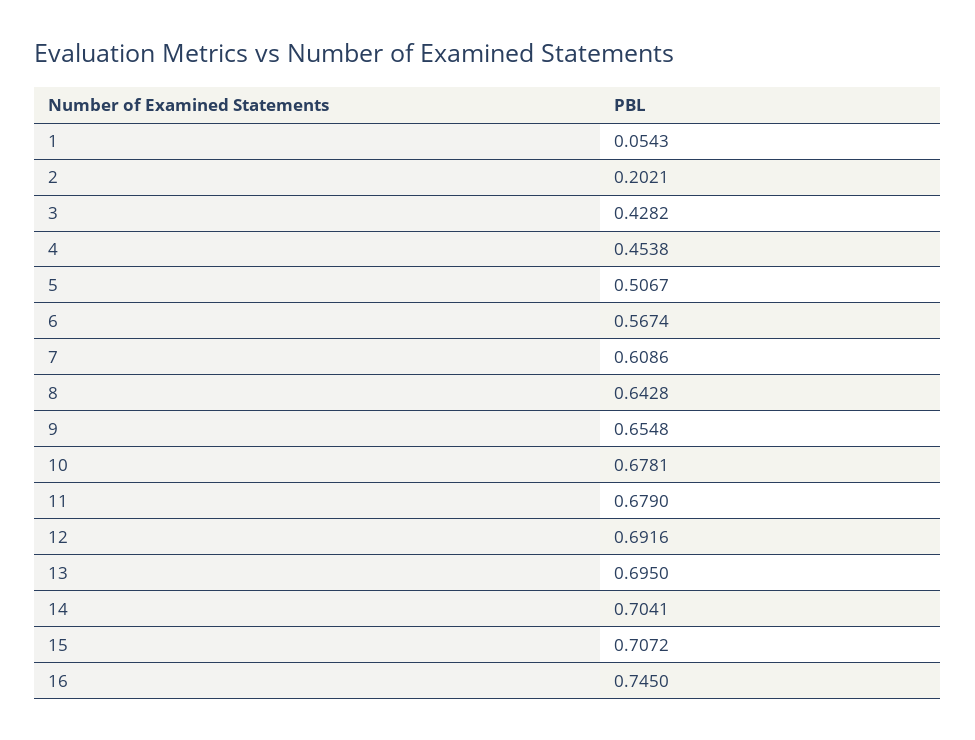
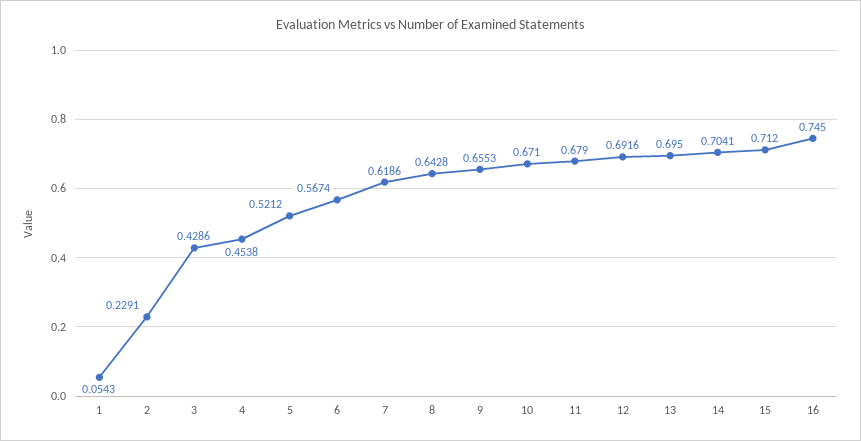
  {
    "1": 0.0543,
-   "2": 0.2021,
+   "2": 0.2291,
-   "3": 0.4282,
+   "3": 0.4286,
    "4": 0.4538,
-   "5": 0.5067,
+   "5": 0.5212,
    "6": 0.5674,
-   "7": 0.6086,
+   "7": 0.6186,
    "8": 0.6428,
-   "9": 0.6548,
+   "9": 0.6553,
-   "10": 0.6781,
+   "10": 0.671,
    "11": 0.679,
    "12": 0.6916,
    "13": 0.695,
    "14": 0.7041,
-   "15": 0.7072,
+   "15": 0.712,
    "16": 0.745
  }

